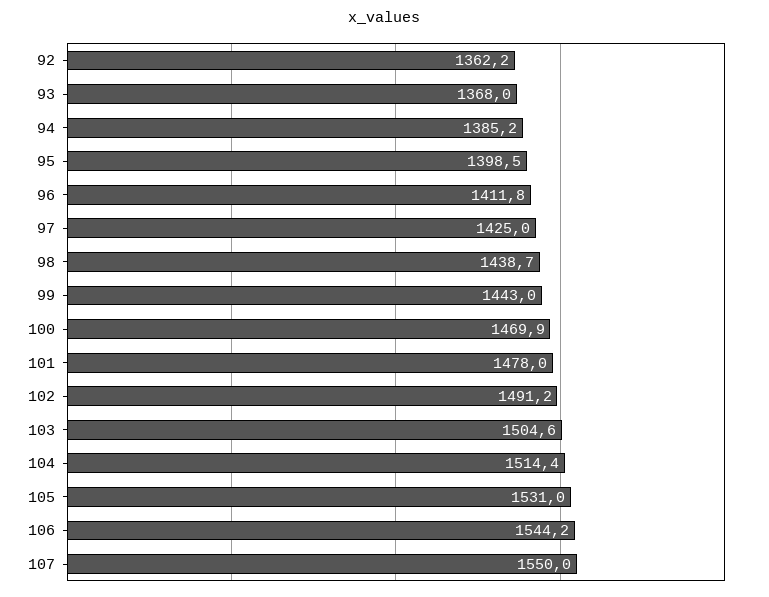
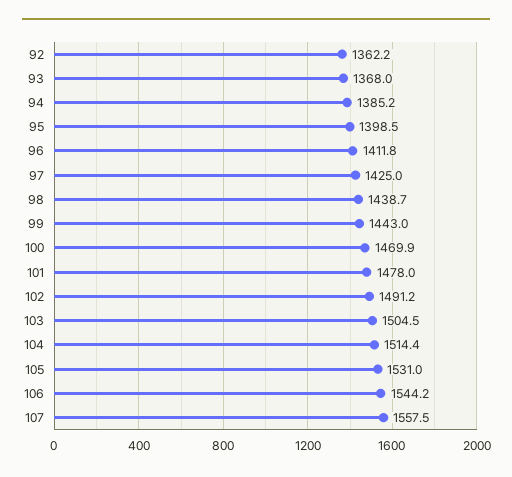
  {
    "92": 1362.2,
    "93": 1368,
    "94": 1385.2,
    "95": 1398.5,
    "96": 1411.8,
    "97": 1425,
    "98": 1438.7,
    "99": 1443,
    "100": 1469.9,
    "101": 1478,
    "102": 1491.2,
-   "103": 1504.6,
+   "103": 1504.5,
    "104": 1514.4,
    "105": 1531,
    "106": 1544.2,
-   "107": 1550
+   "107": 1557.5
  }

